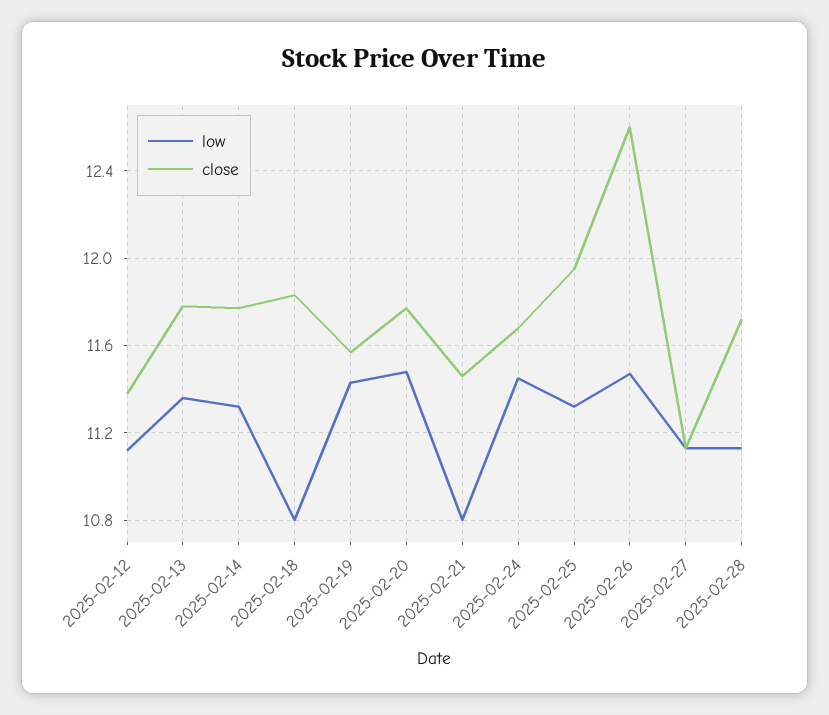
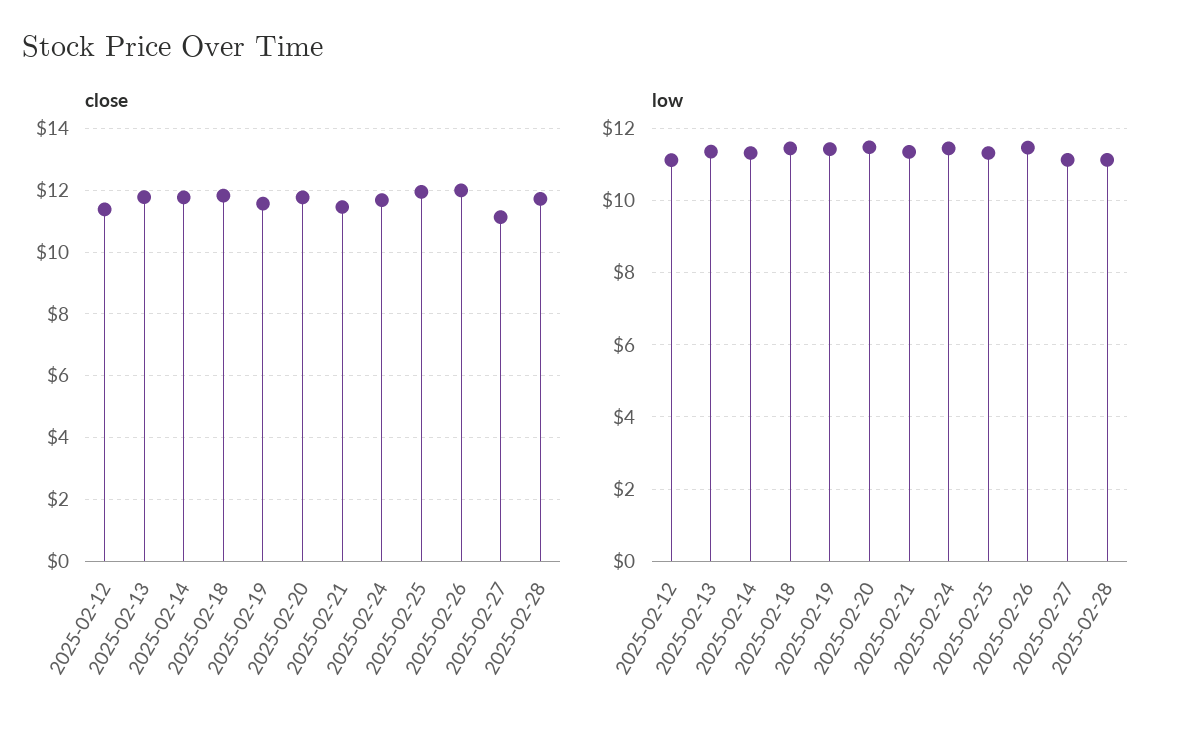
  {
    "low": {
      "2025-02-12": 11.1,
      "2025-02-13": 11.35,
      "2025-02-14": 11.3,
-     "2025-02-18": 10.8,
+     "2025-02-18": 11.4,
      "2025-02-19": 11.45,
      "2025-02-20": 11.5,
-     "2025-02-21": 10.8,
+     "2025-02-21": 11.4,
      "2025-02-24": 11.45,
      "2025-02-25": 11.3,
      "2025-02-26": 11.45,
      "2025-02-27": 11.15,
      "2025-02-28": 11.15
    },
    "close": {
      "2025-02-12": 11.4,
      "2025-02-13": 11.8,
      "2025-02-14": 11.75,
      "2025-02-18": 11.85,
      "2025-02-19": 11.55,
      "2025-02-20": 11.75,
      "2025-02-21": 11.45,
      "2025-02-24": 11.7,
      "2025-02-25": 11.95,
-     "2025-02-26": 12.6,
+     "2025-02-26": 12,
      "2025-02-27": 11.15,
      "2025-02-28": 11.7
    }
  }

